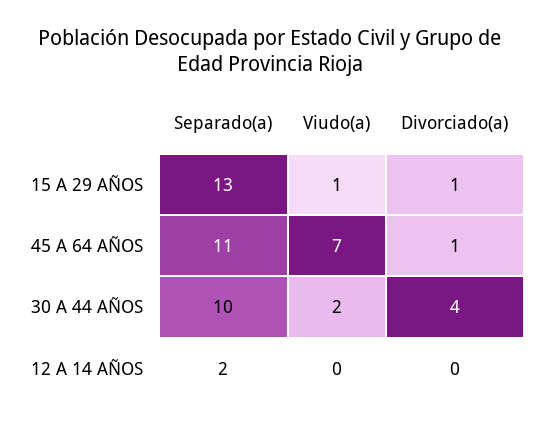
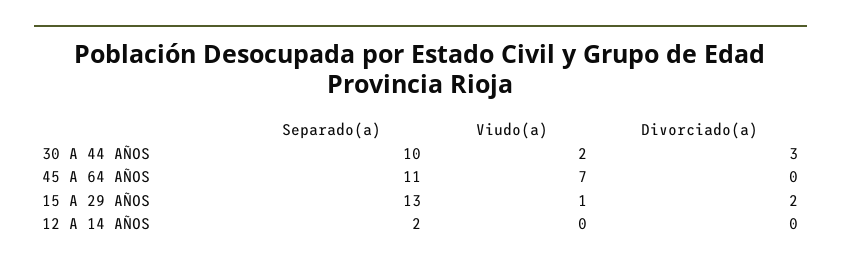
  {
    "Separado(a)": {
      "15 A 29 AÑOS": 13,
      "45 A 64 AÑOS": 11,
      "30 A 44 AÑOS": 10,
      "12 A 14 AÑOS": 2
    },
    "Viudo(a)": {
      "15 A 29 AÑOS": 1,
      "45 A 64 AÑOS": 7,
      "30 A 44 AÑOS": 2,
      "12 A 14 AÑOS": 0
    },
    "Divorciado(a)": {
-     "15 A 29 AÑOS": 1,
+     "15 A 29 AÑOS": 2,
-     "45 A 64 AÑOS": 1,
+     "45 A 64 AÑOS": 0,
-     "30 A 44 AÑOS": 4,
+     "30 A 44 AÑOS": 3,
      "12 A 14 AÑOS": 0
    }
  }

